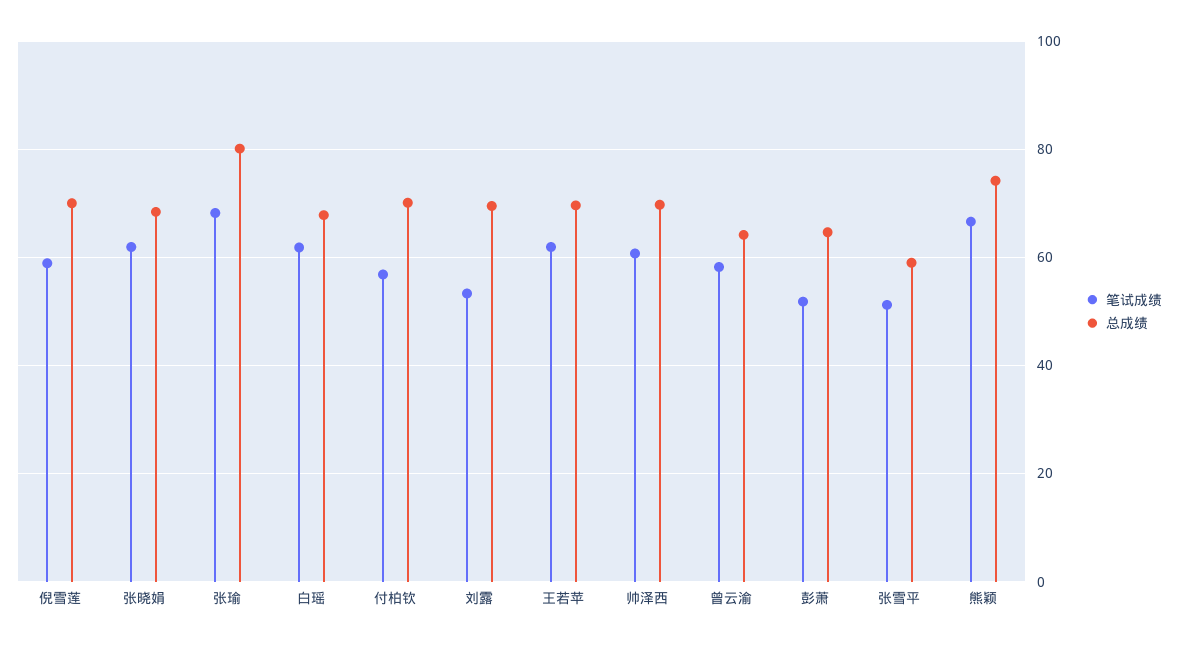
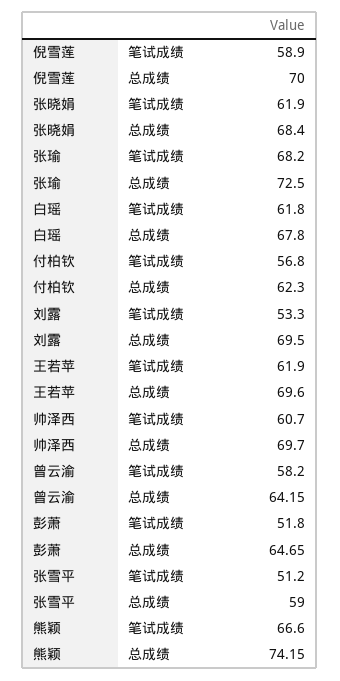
  {
    "笔试成绩": {
      "倪雪莲": 58.9,
      "张晓娟": 61.9,
      "张瑜": 68.2,
      "白瑶": 61.8,
      "付柏钦": 56.8,
      "刘露": 53.3,
      "王若苹": 61.9,
      "帅泽西": 60.7,
      "曾云渝": 58.2,
      "彭萧": 51.8,
      "张雪平": 51.2,
      "熊颖": 66.6
    },
    "总成绩": {
      "倪雪莲": 70,
      "张晓娟": 68.4,
-     "张瑜": 80,
+     "张瑜": 72.5,
      "白瑶": 67.8,
-     "付柏钦": 70,
+     "付柏钦": 62.3,
      "刘露": 69.5,
      "王若苹": 69.6,
      "帅泽西": 69.7,
      "曾云渝": 64.15,
      "彭萧": 64.65,
      "张雪平": 59,
      "熊颖": 74.15
    }
  }

